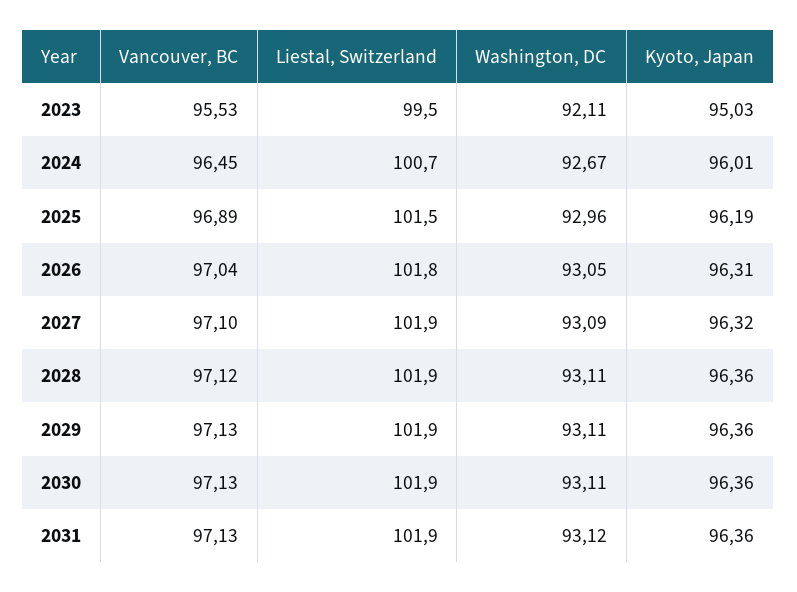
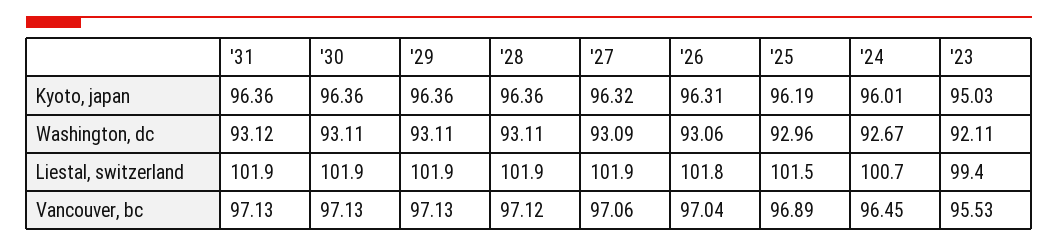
  {
    "Vancouver, BC": {
      "2023": 95.53,
      "2024": 96.45,
      "2025": 96.89,
      "2026": 97.04,
-     "2027": 97.1,
+     "2027": 97.06,
      "2028": 97.12,
      "2029": 97.13,
      "2030": 97.13,
      "2031": 97.13
    },
    "Liestal, Switzerland": {
-     "2023": 99.5,
+     "2023": 99.4,
      "2024": 100.7,
      "2025": 101.5,
      "2026": 101.8,
      "2027": 101.9,
      "2028": 101.9,
      "2029": 101.9,
      "2030": 101.9,
      "2031": 101.9
    },
    "Washington, DC": {
      "2023": 92.11,
      "2024": 92.67,
      "2025": 92.96,
-     "2026": 93.05,
+     "2026": 93.06,
      "2027": 93.09,
      "2028": 93.11,
      "2029": 93.11,
      "2030": 93.11,
      "2031": 93.12
    },
    "Kyoto, Japan": {
      "2023": 95.03,
      "2024": 96.01,
      "2025": 96.19,
      "2026": 96.31,
      "2027": 96.32,
      "2028": 96.36,
      "2029": 96.36,
      "2030": 96.36,
      "2031": 96.36
    }
  }

